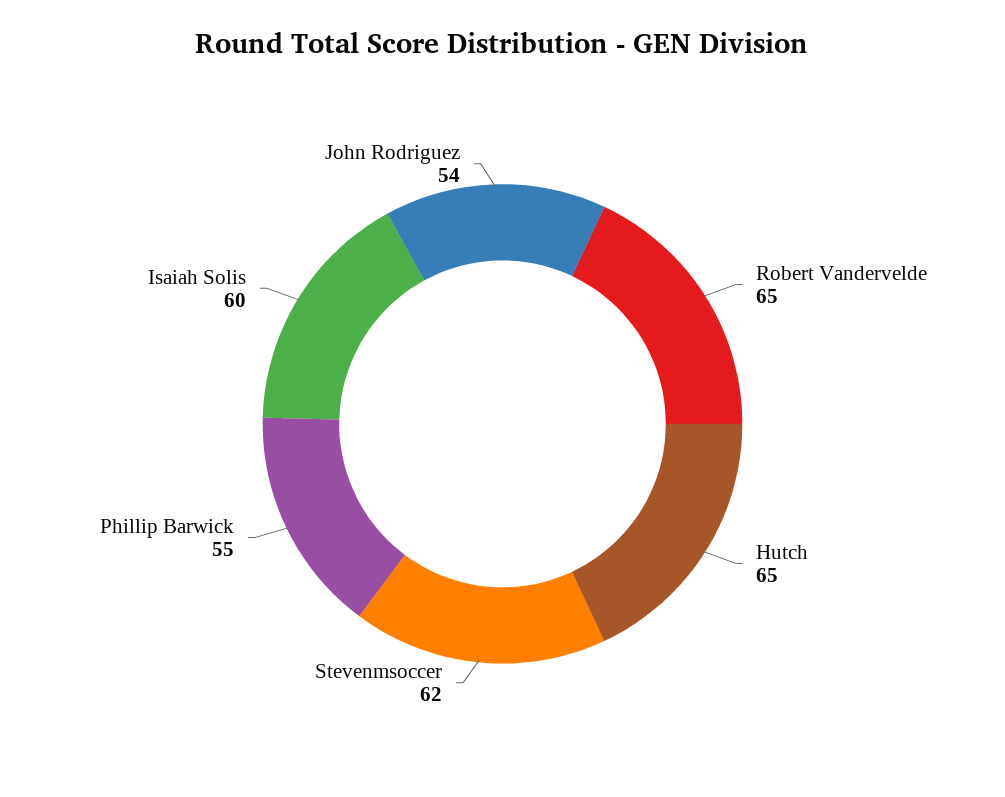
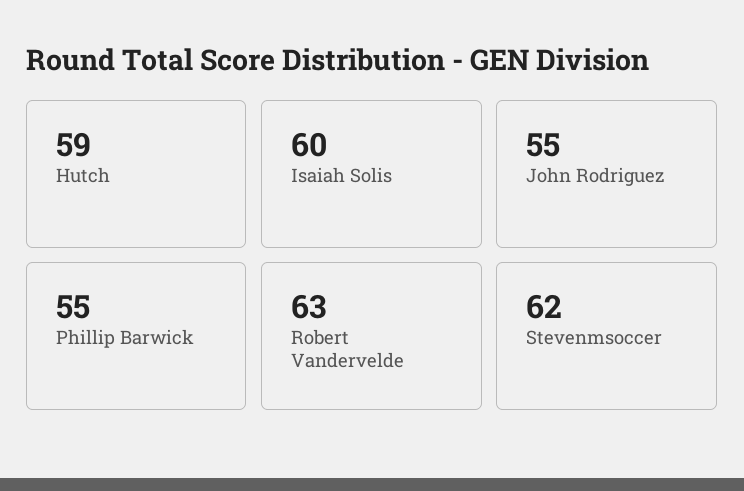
  {
-   "Robert Vandervelde": 65,
+   "Robert Vandervelde": 63,
-   "Hutch": 65,
+   "Hutch": 59,
    "Stevenmsoccer": 62,
    "Phillip Barwick": 55,
    "Isaiah Solis": 60,
-   "John Rodriguez": 54
+   "John Rodriguez": 55
  }

